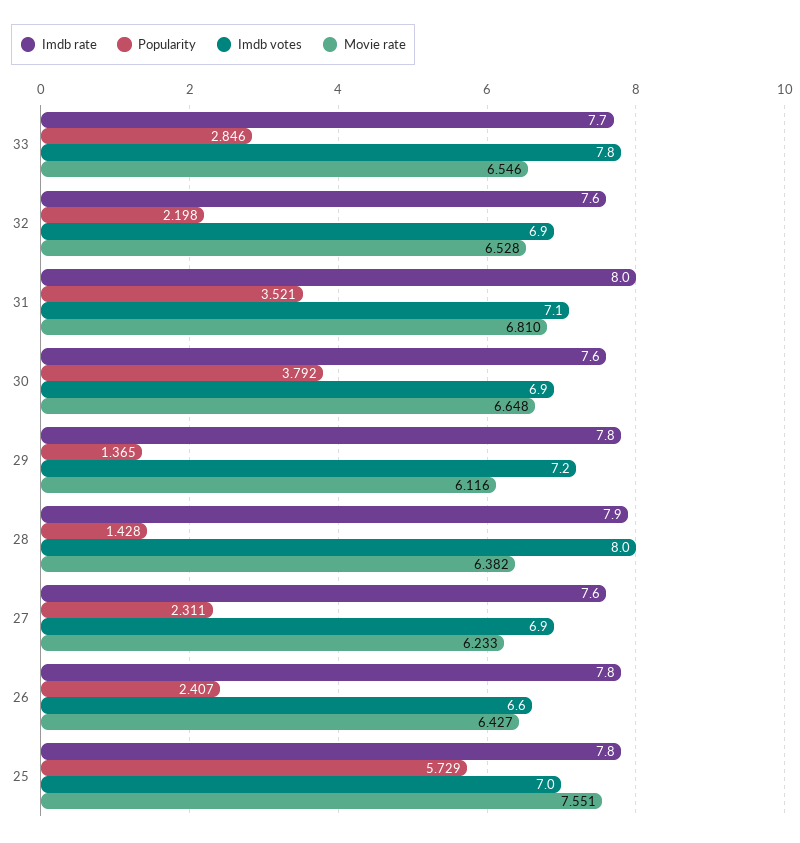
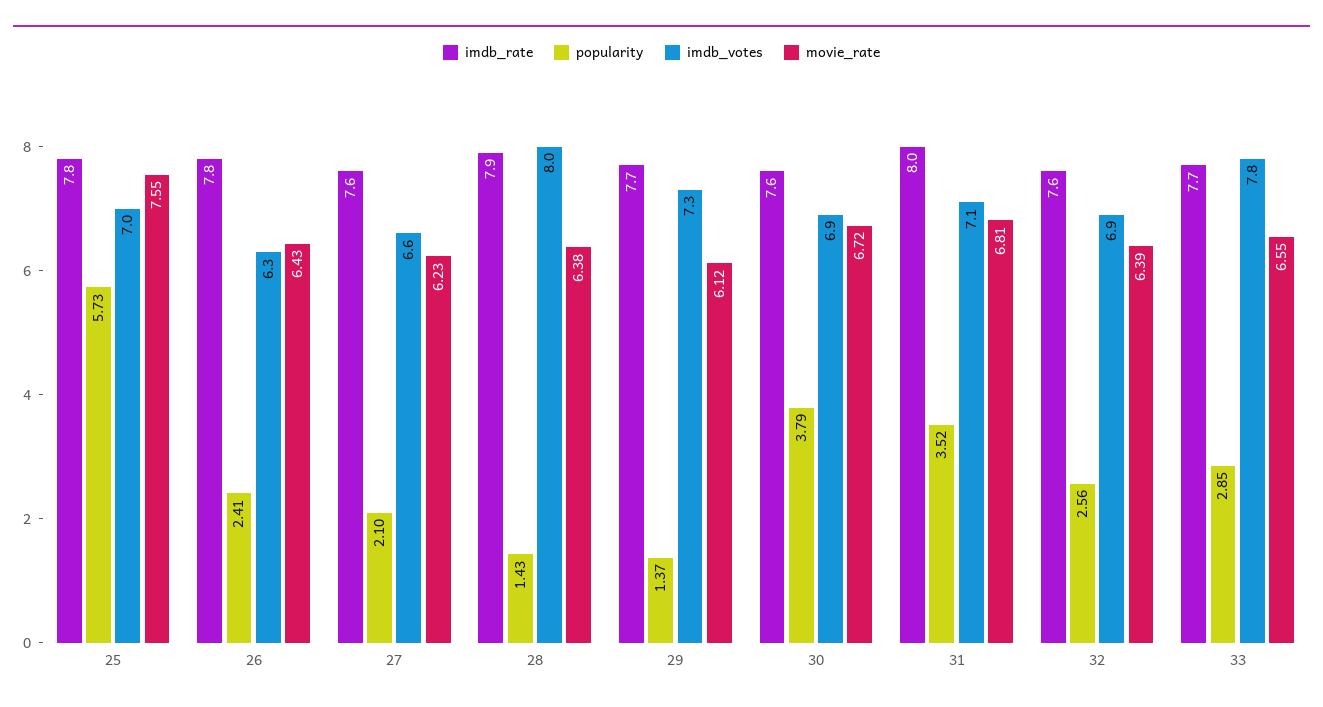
  {
    "Imdb rate": {
      "33": 7.7,
      "32": 7.6,
      "31": 8,
      "30": 7.6,
-     "29": 7.8,
+     "29": 7.7,
      "28": 7.9,
      "27": 7.6,
      "26": 7.8,
      "25": 7.8
    },
    "Popularity": {
      "33": 2.846,
-     "32": 2.198,
+     "32": 2.56,
      "31": 3.521,
      "30": 3.792,
      "29": 1.365,
      "28": 1.428,
-     "27": 2.311,
+     "27": 2.1,
      "26": 2.407,
      "25": 5.729
    },
    "Imdb votes": {
      "33": 7.8,
      "32": 6.9,
      "31": 7.1,
      "30": 6.9,
-     "29": 7.2,
+     "29": 7.3,
      "28": 8,
-     "27": 6.9,
+     "27": 6.6,
-     "26": 6.6,
+     "26": 6.3,
      "25": 7
    },
    "Movie rate": {
      "33": 6.546,
-     "32": 6.528,
+     "32": 6.39,
      "31": 6.81,
-     "30": 6.648,
+     "30": 6.72,
      "29": 6.116,
      "28": 6.382,
      "27": 6.233,
      "26": 6.427,
      "25": 7.551
    }
  }

